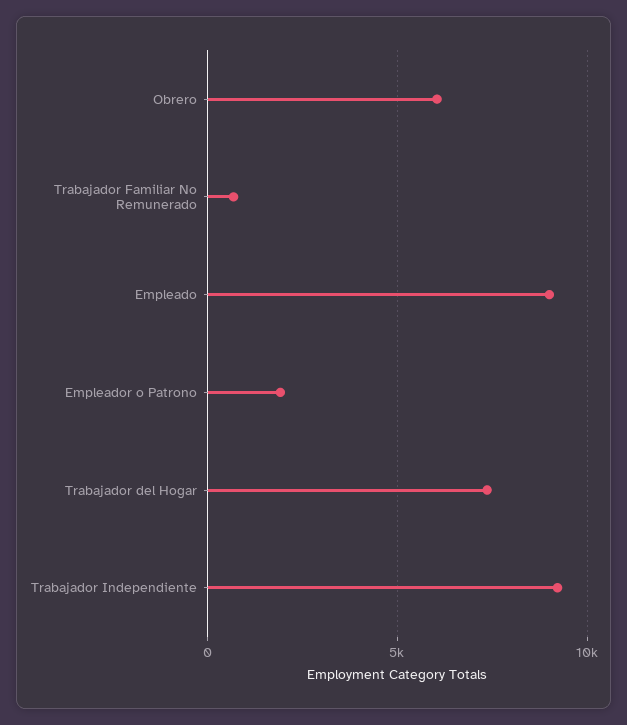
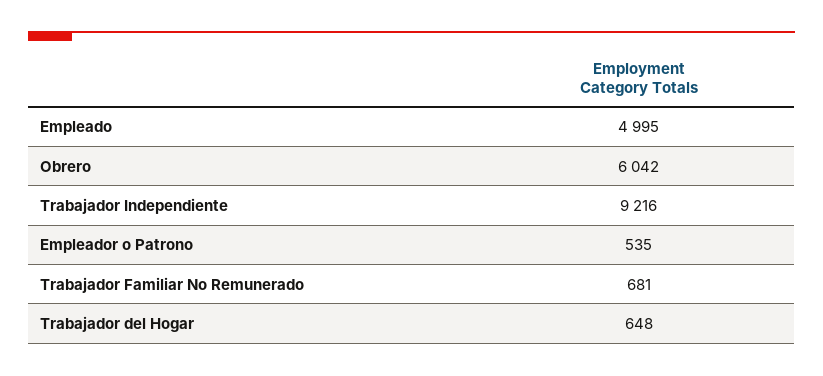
  {
    "Obrero": 6042,
    "Trabajador Familiar No Remunerado": 681,
-   "Empleado": 9000,
+   "Empleado": 4995,
-   "Empleador o Patrono": 2000,
+   "Empleador o Patrono": 535,
-   "Trabajador del Hogar": 7500,
+   "Trabajador del Hogar": 648,
    "Trabajador Independiente": 9216
  }

